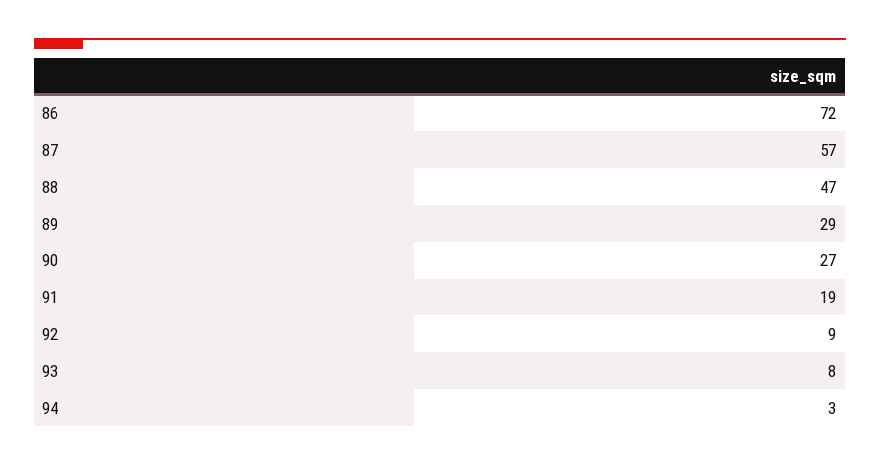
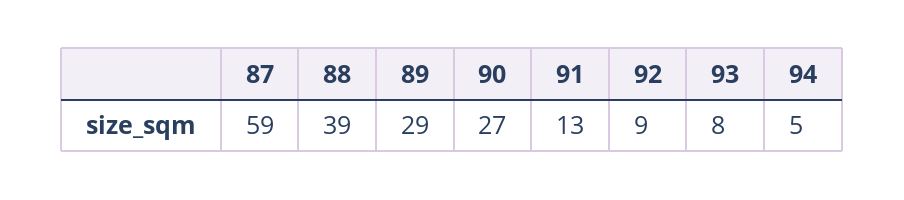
  {
-   "86": 72,
-   "87": 57,
+   "87": 59,
-   "88": 47,
+   "88": 39,
    "89": 29,
    "90": 27,
-   "91": 19,
+   "91": 13,
    "92": 9,
    "93": 8,
-   "94": 3
+   "94": 5
  }

